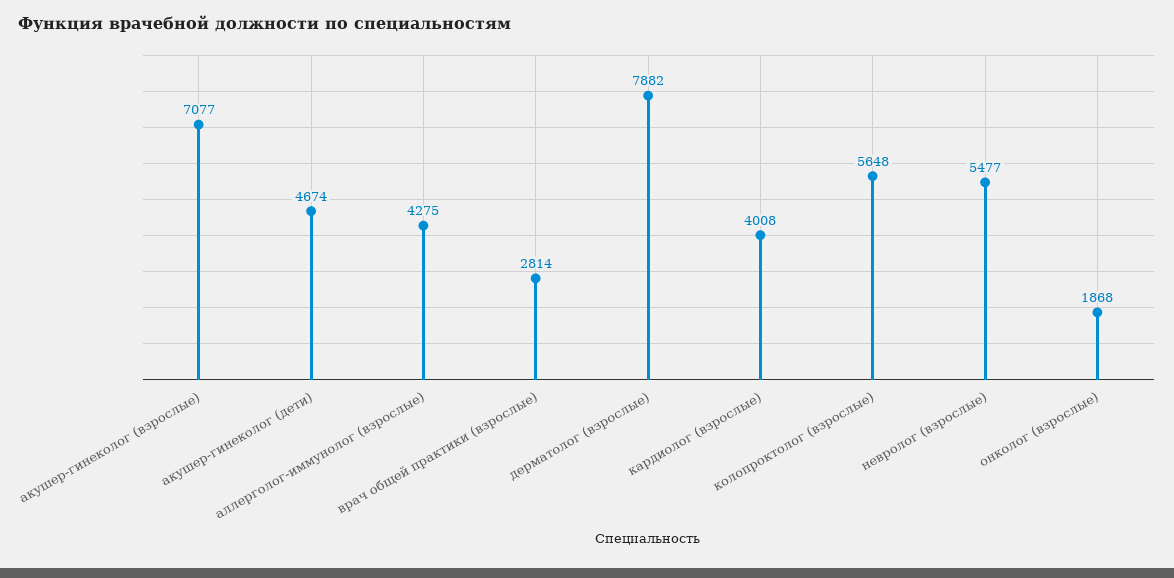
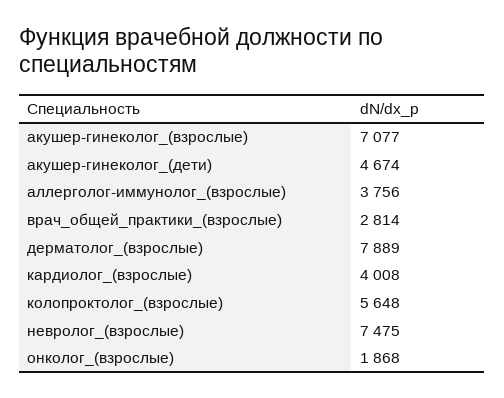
  {
    "акушер-гинеколог (взрослые)": 7077,
    "акушер-гинеколог (дети)": 4674,
-   "аллерголог-иммунолог (взрослые)": 4275,
+   "аллерголог-иммунолог (взрослые)": 3756,
    "врач общей практики (взрослые)": 2814,
-   "дерматолог (взрослые)": 7882,
+   "дерматолог (взрослые)": 7889,
    "кардиолог (взрослые)": 4008,
    "колопроктолог (взрослые)": 5648,
-   "невролог (взрослые)": 5477,
+   "невролог (взрослые)": 7475,
    "онколог (взрослые)": 1868
  }

